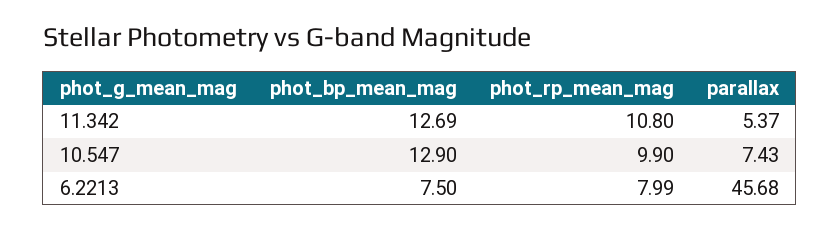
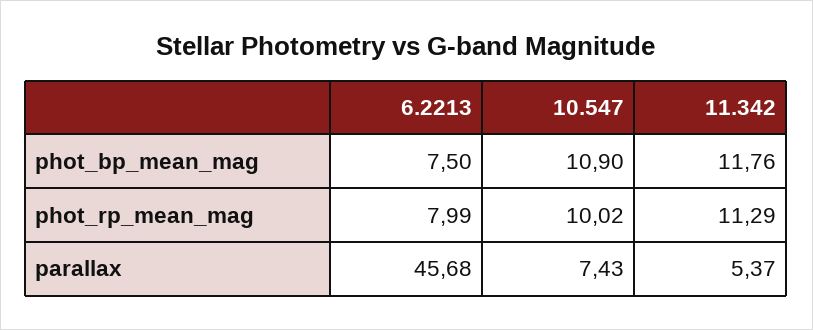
  {
    "phot_bp_mean_mag": {
-     "11.342": 12.69,
+     "11.342": 11.76,
-     "10.547": 12.9,
+     "10.547": 10.9,
      "6.2213": 7.5
    },
    "phot_rp_mean_mag": {
-     "11.342": 10.8,
+     "11.342": 11.29,
-     "10.547": 9.9,
+     "10.547": 10.02,
      "6.2213": 7.99
    },
    "parallax": {
      "11.342": 5.37,
      "10.547": 7.43,
      "6.2213": 45.68
    }
  }

